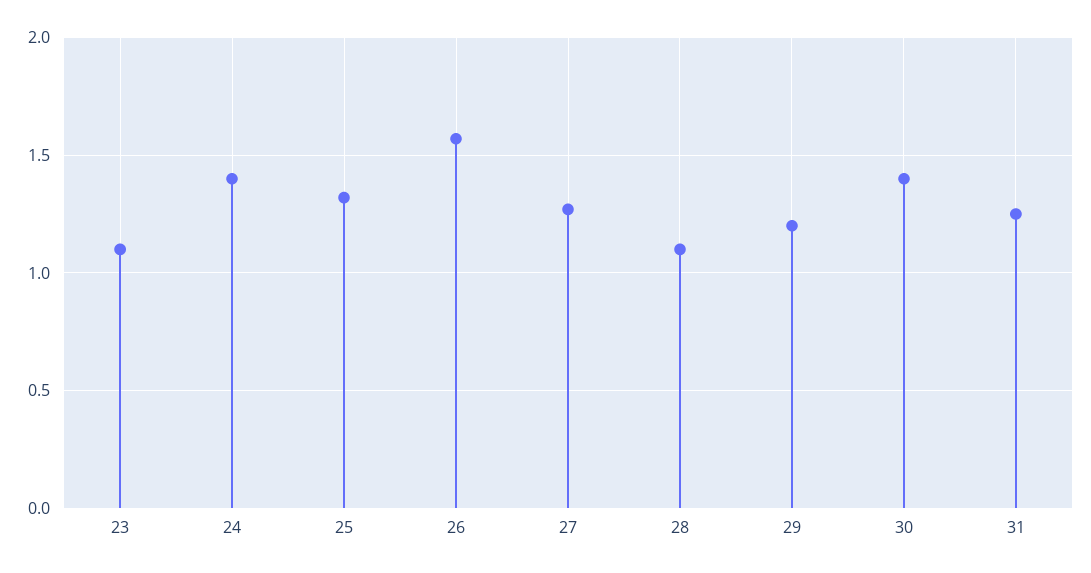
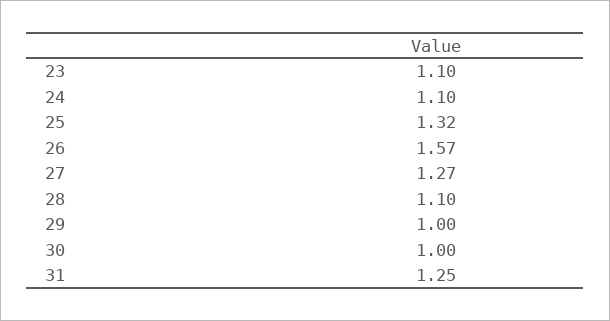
  {
    "23": 1.1,
-   "24": 1.4,
+   "24": 1.1,
    "25": 1.32,
    "26": 1.57,
    "27": 1.27,
    "28": 1.1,
-   "29": 1.2,
+   "29": 1,
-   "30": 1.4,
+   "30": 1,
    "31": 1.25
  }

